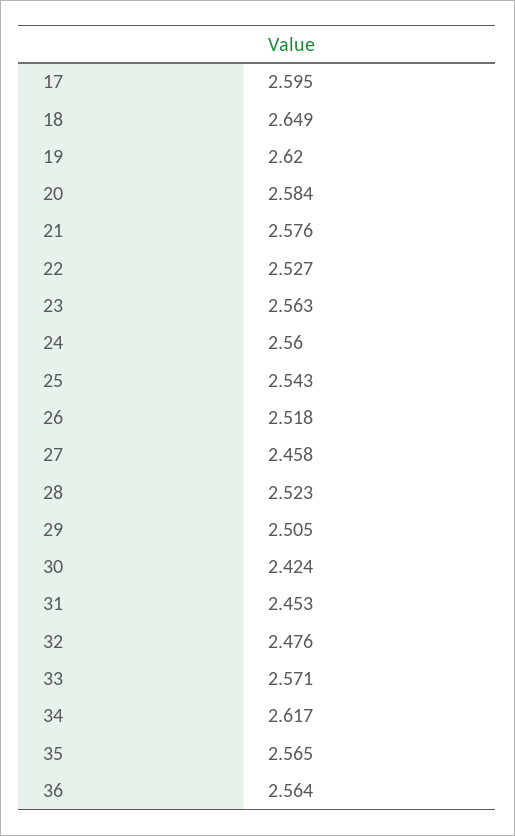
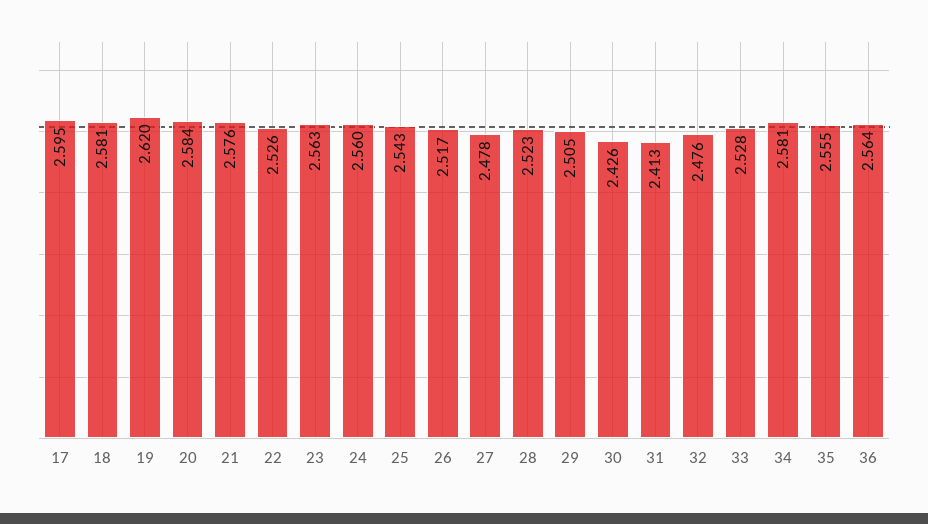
  {
    "17": 2.595,
-   "18": 2.649,
+   "18": 2.581,
    "19": 2.62,
    "20": 2.584,
    "21": 2.576,
-   "22": 2.527,
+   "22": 2.526,
    "23": 2.563,
    "24": 2.56,
    "25": 2.543,
-   "26": 2.518,
+   "26": 2.517,
-   "27": 2.458,
+   "27": 2.478,
    "28": 2.523,
    "29": 2.505,
-   "30": 2.424,
+   "30": 2.426,
-   "31": 2.453,
+   "31": 2.413,
    "32": 2.476,
-   "33": 2.571,
+   "33": 2.528,
-   "34": 2.617,
+   "34": 2.581,
-   "35": 2.565,
+   "35": 2.555,
    "36": 2.564
  }

